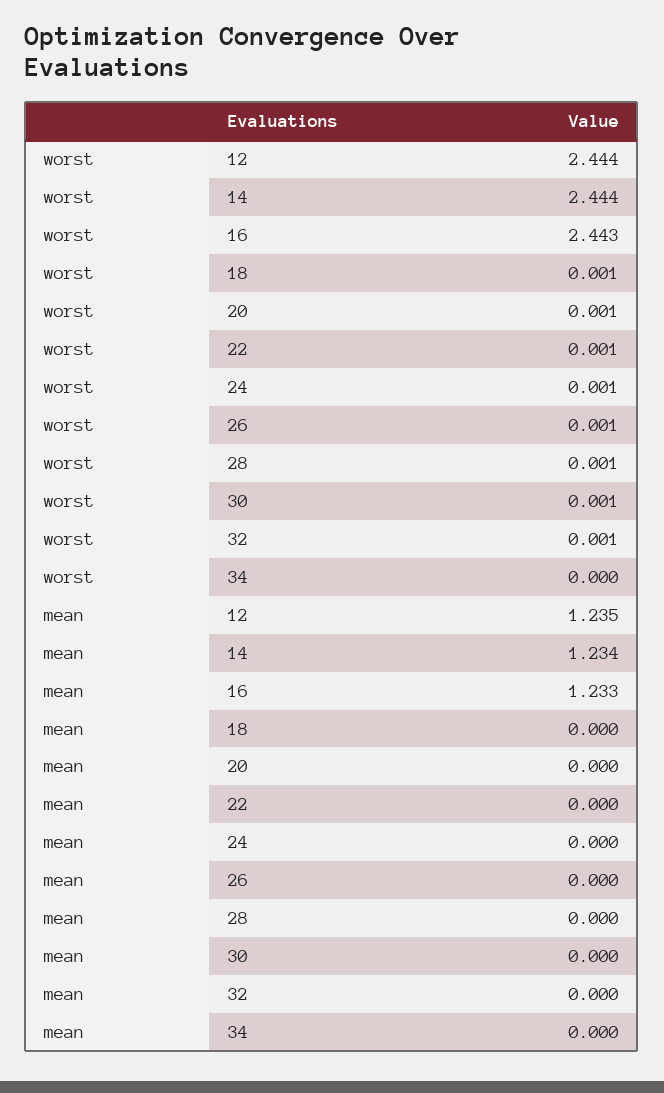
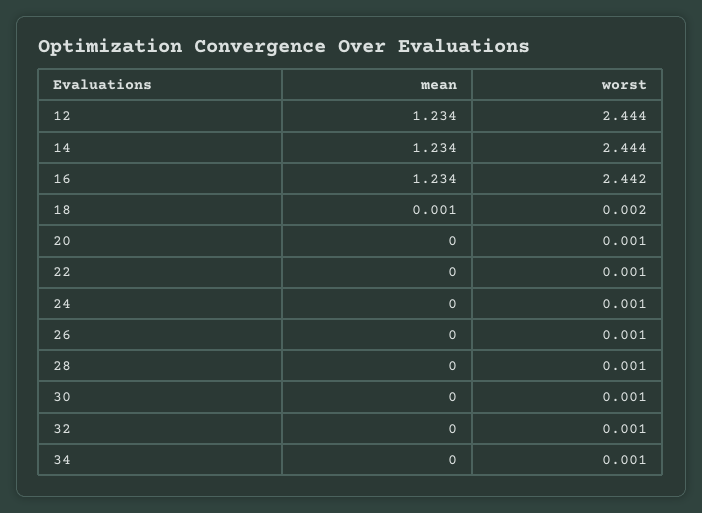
  {
    "worst": {
      "12": 2.444,
      "14": 2.444,
-     "16": 2.443,
+     "16": 2.442,
-     "18": 0.001,
+     "18": 0.002,
      "20": 0.001,
      "22": 0.001,
      "24": 0.001,
      "26": 0.001,
      "28": 0.001,
      "30": 0.001,
      "32": 0.001,
-     "34": 0
+     "34": 0.001
    },
    "mean": {
-     "12": 1.235,
+     "12": 1.234,
      "14": 1.234,
-     "16": 1.233,
+     "16": 1.234,
-     "18": 0,
+     "18": 0.001,
      "20": 0,
      "22": 0,
      "24": 0,
      "26": 0,
      "28": 0,
      "30": 0,
      "32": 0,
      "34": 0
    }
  }

